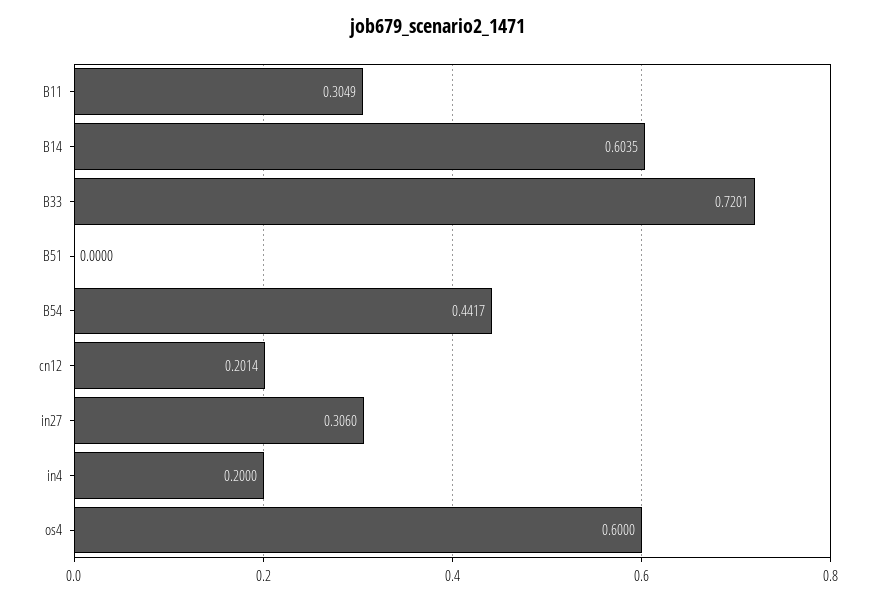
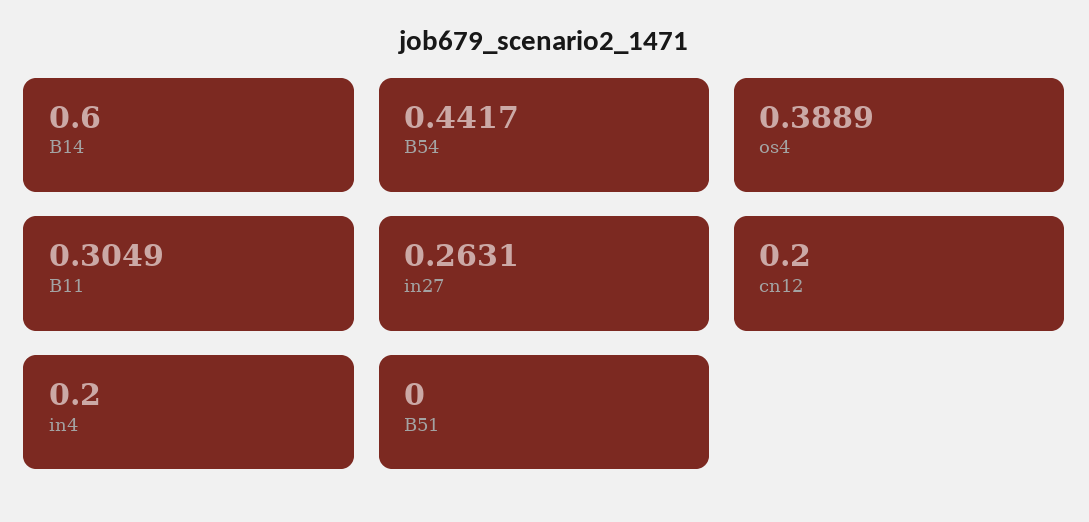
  {
    "B11": 0.3049,
-   "B14": 0.6035,
+   "B14": 0.6,
-   "B33": 0.7201,
    "B51": 0,
    "B54": 0.4417,
-   "cn12": 0.2014,
+   "cn12": 0.2,
-   "in27": 0.306,
+   "in27": 0.2631,
    "in4": 0.2,
-   "os4": 0.6
+   "os4": 0.3889
  }

